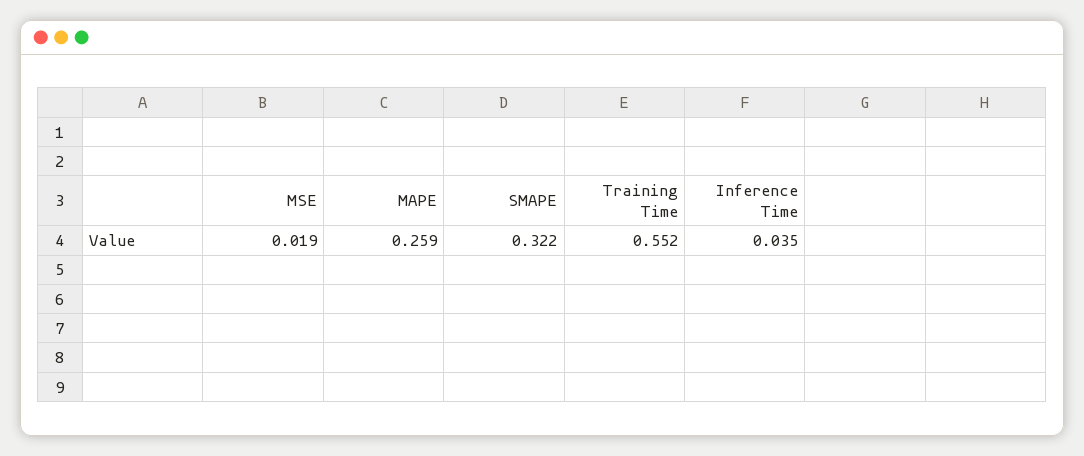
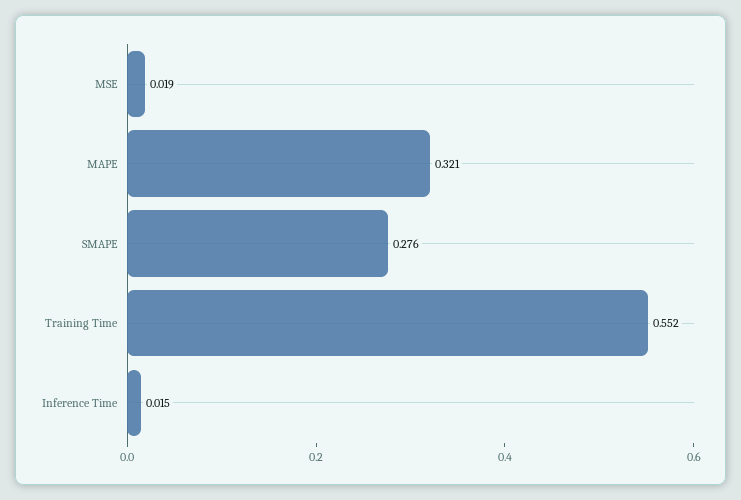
  {
    "MSE": 0.019,
-   "MAPE": 0.259,
+   "MAPE": 0.321,
-   "SMAPE": 0.322,
+   "SMAPE": 0.276,
    "Training Time": 0.552,
-   "Inference Time": 0.035
+   "Inference Time": 0.015
  }

